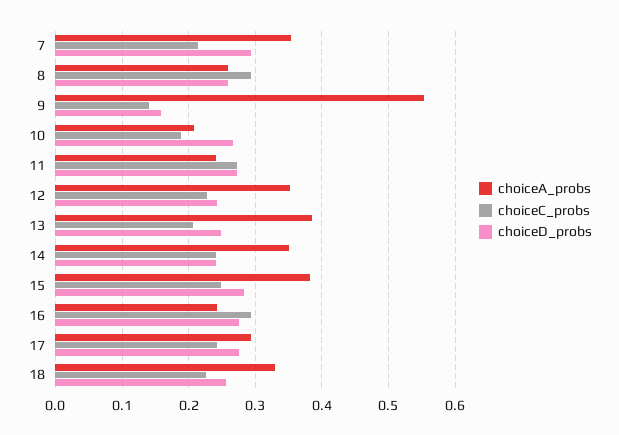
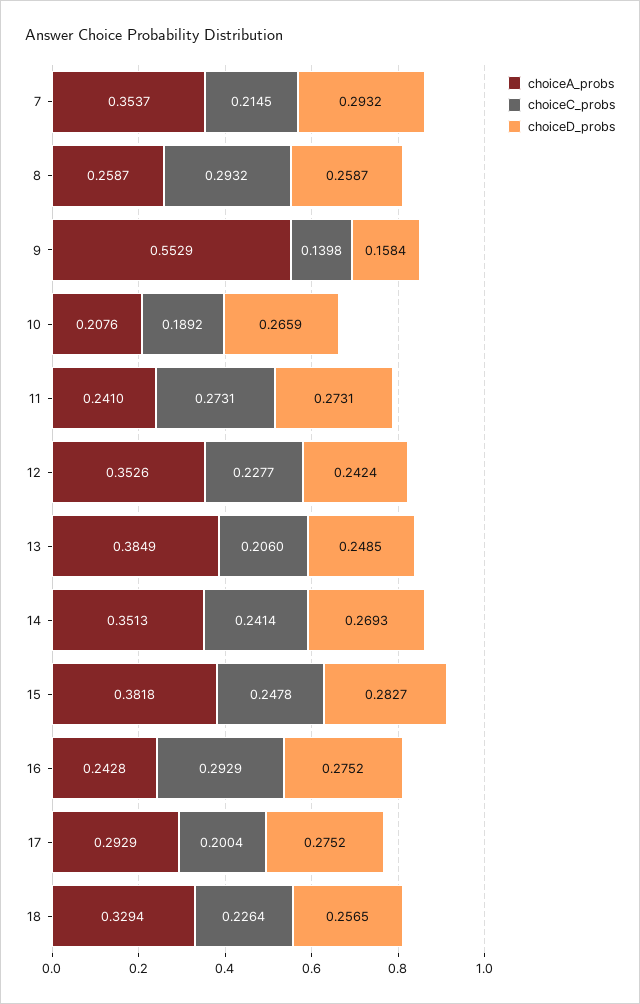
  {
    "choiceA_probs": {
      "7": 0.3537,
      "8": 0.2587,
      "9": 0.5529,
      "10": 0.2076,
      "11": 0.241,
      "12": 0.3526,
      "13": 0.3849,
      "14": 0.3513,
      "15": 0.3818,
      "16": 0.2428,
      "17": 0.2929,
      "18": 0.3294
    },
    "choiceC_probs": {
      "7": 0.2145,
      "8": 0.2932,
      "9": 0.1398,
      "10": 0.1892,
      "11": 0.2731,
      "12": 0.2277,
      "13": 0.206,
      "14": 0.2414,
      "15": 0.2478,
      "16": 0.2929,
-     "17": 0.24,
+     "17": 0.2004,
      "18": 0.2264
    },
    "choiceD_probs": {
      "7": 0.2932,
      "8": 0.2587,
      "9": 0.1584,
      "10": 0.2659,
      "11": 0.2731,
      "12": 0.2424,
      "13": 0.2485,
-     "14": 0.24,
+     "14": 0.2693,
      "15": 0.2827,
      "16": 0.2752,
      "17": 0.2752,
      "18": 0.2565
    }
  }

